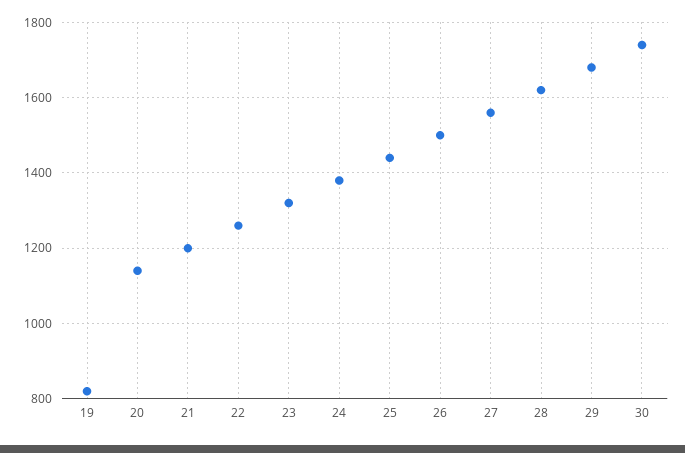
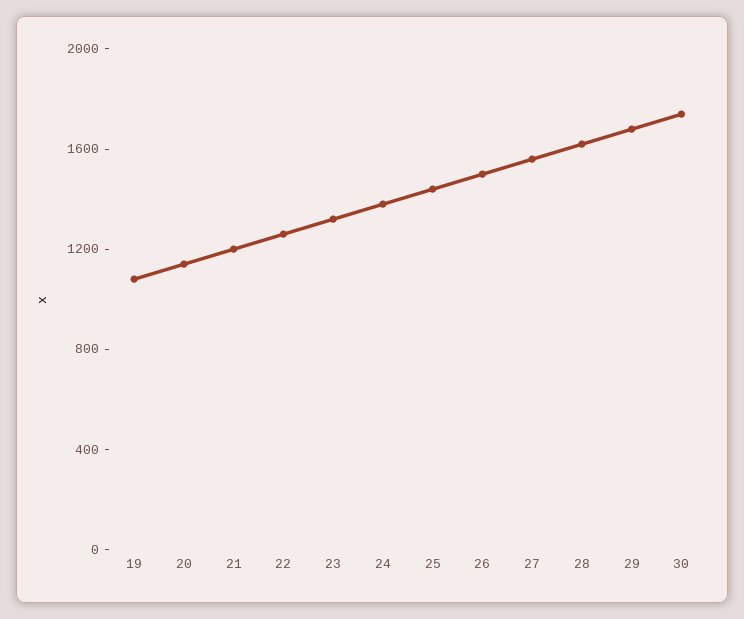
  {
-   "19": 820,
+   "19": 1100,
    "20": 1140,
    "21": 1200,
    "22": 1260,
    "23": 1320,
    "24": 1380,
    "25": 1440,
    "26": 1500,
    "27": 1560,
    "28": 1620,
    "29": 1680,
    "30": 1740
  }

